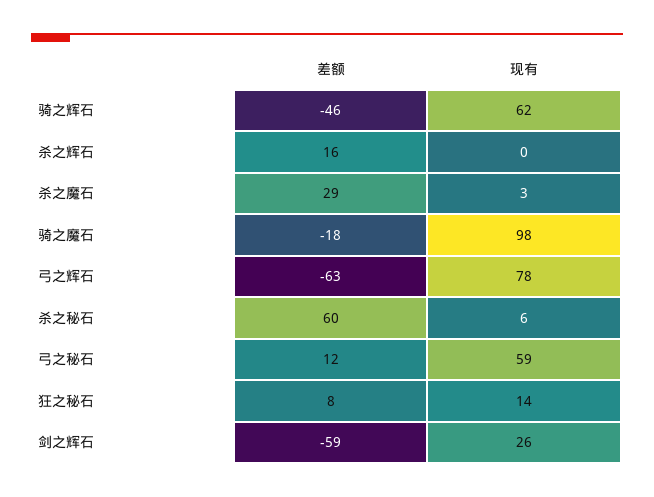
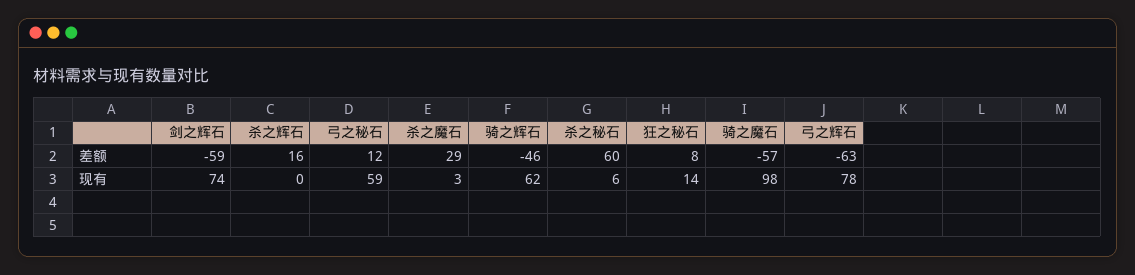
  {
    "差额": {
      "骑之辉石": -46,
      "杀之辉石": 16,
      "杀之魔石": 29,
-     "骑之魔石": -18,
+     "骑之魔石": -57,
      "弓之辉石": -63,
      "杀之秘石": 60,
      "弓之秘石": 12,
      "狂之秘石": 8,
      "剑之辉石": -59
    },
    "现有": {
      "骑之辉石": 62,
      "杀之辉石": 0,
      "杀之魔石": 3,
      "骑之魔石": 98,
      "弓之辉石": 78,
      "杀之秘石": 6,
      "弓之秘石": 59,
      "狂之秘石": 14,
-     "剑之辉石": 26
+     "剑之辉石": 74
    }
  }

